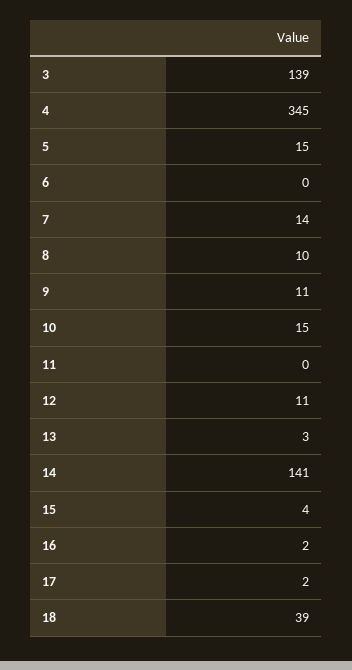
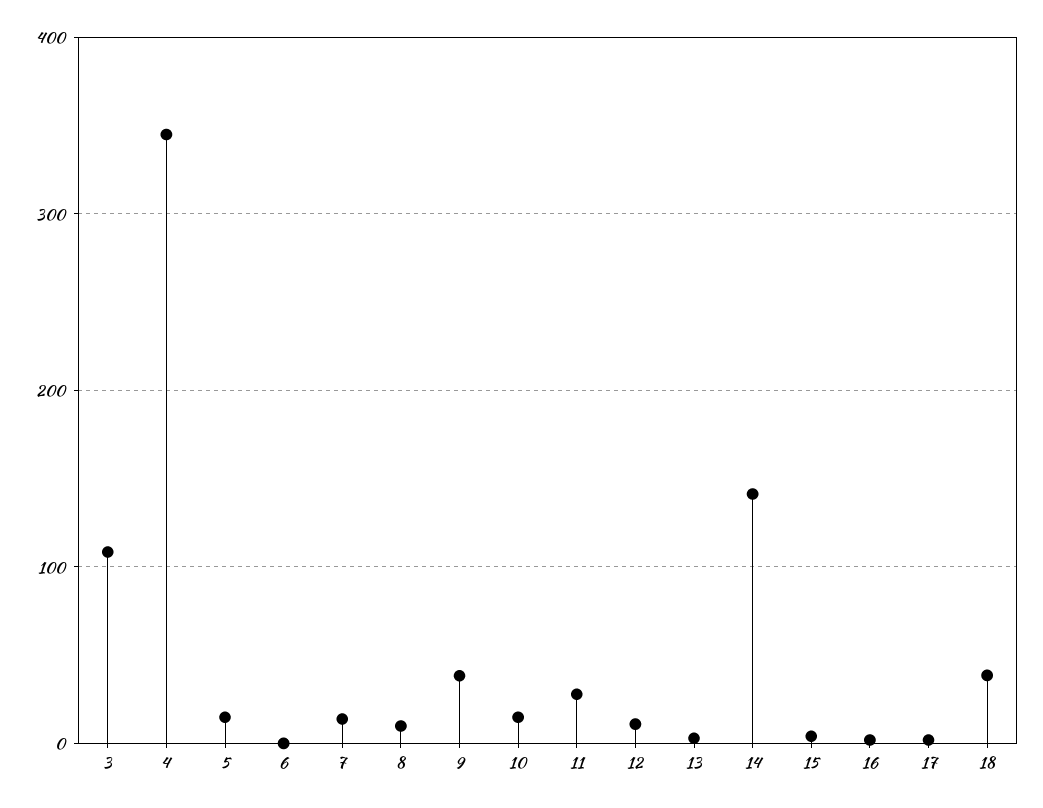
  {
-   "3": 139,
+   "3": 110,
    "4": 345,
    "5": 15,
    "6": 0,
    "7": 14,
    "8": 10,
-   "9": 11,
+   "9": 40,
    "10": 15,
-   "11": 0,
+   "11": 30,
    "12": 11,
    "13": 3,
    "14": 141,
    "15": 4,
    "16": 2,
    "17": 2,
    "18": 39
  }

